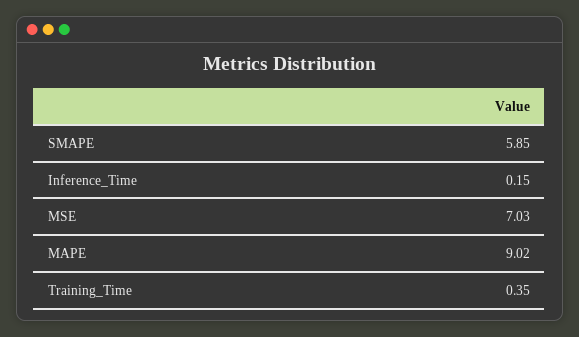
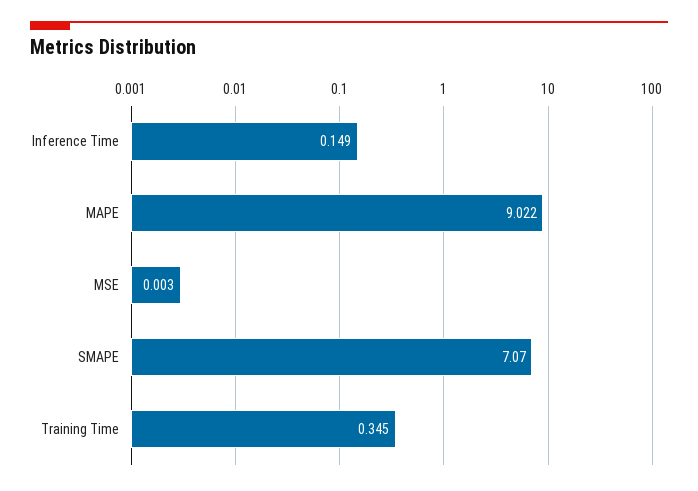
  {
-   "SMAPE": 5.85,
+   "SMAPE": 7.07,
    "Inference_Time": 0.149,
-   "MSE": 7.03,
+   "MSE": 0.003,
    "MAPE": 9.022,
    "Training_Time": 0.345
  }

